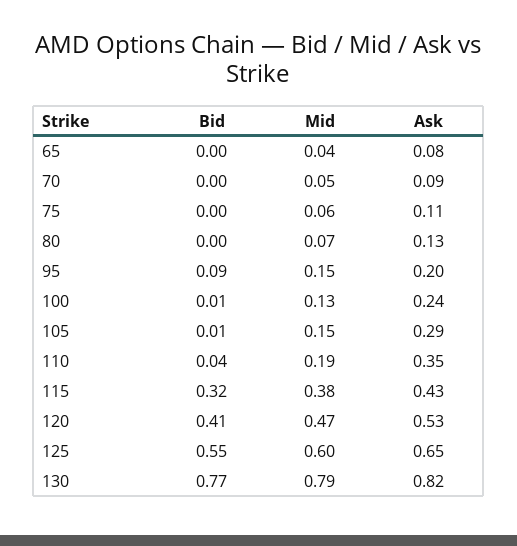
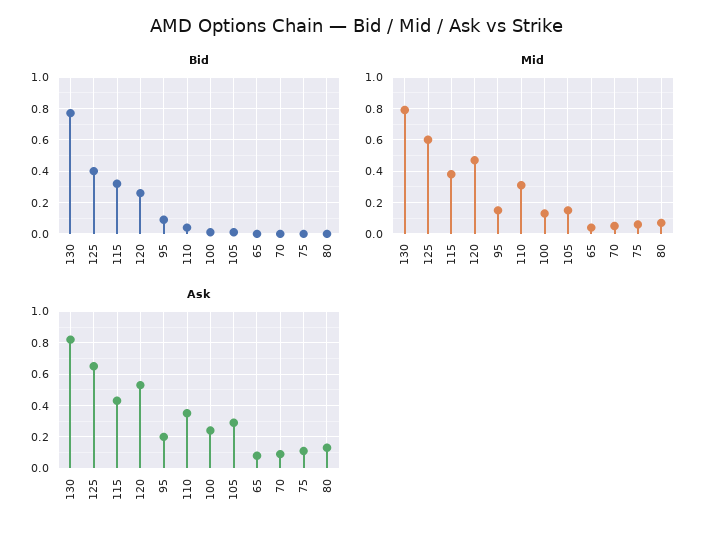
  {
    "Bid": {
      "65": 0,
      "70": 0,
      "75": 0,
      "80": 0,
      "95": 0.09,
      "100": 0.01,
      "105": 0.01,
      "110": 0.04,
      "115": 0.32,
-     "120": 0.41,
+     "120": 0.25,
-     "125": 0.55,
+     "125": 0.4,
      "130": 0.77
    },
    "Mid": {
      "65": 0.04,
      "70": 0.05,
      "75": 0.06,
      "80": 0.07,
      "95": 0.15,
      "100": 0.13,
      "105": 0.15,
-     "110": 0.19,
+     "110": 0.3,
      "115": 0.38,
      "120": 0.47,
      "125": 0.6,
      "130": 0.79
    },
    "Ask": {
      "65": 0.08,
      "70": 0.09,
      "75": 0.11,
      "80": 0.13,
      "95": 0.2,
      "100": 0.24,
      "105": 0.29,
      "110": 0.35,
      "115": 0.43,
      "120": 0.53,
      "125": 0.65,
      "130": 0.82
    }
  }

